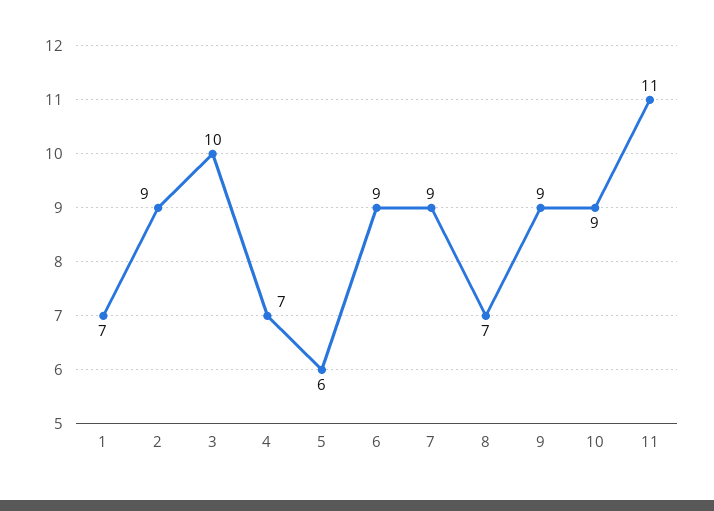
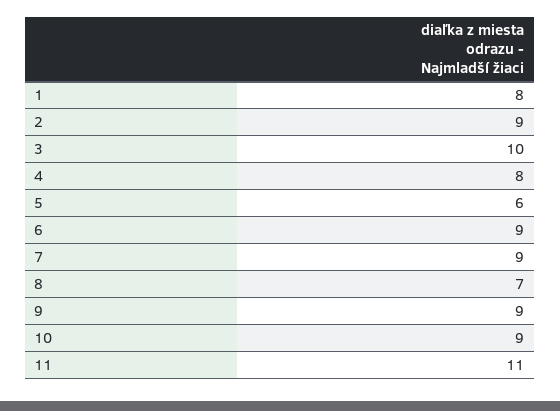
  {
-   "1": 7,
+   "1": 8,
    "2": 9,
    "3": 10,
-   "4": 7,
+   "4": 8,
    "5": 6,
    "6": 9,
    "7": 9,
    "8": 7,
    "9": 9,
    "10": 9,
    "11": 11
  }

